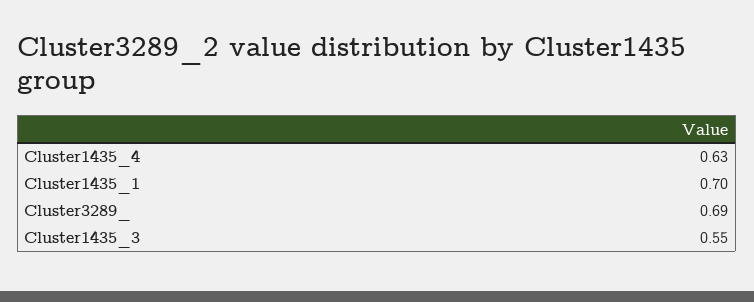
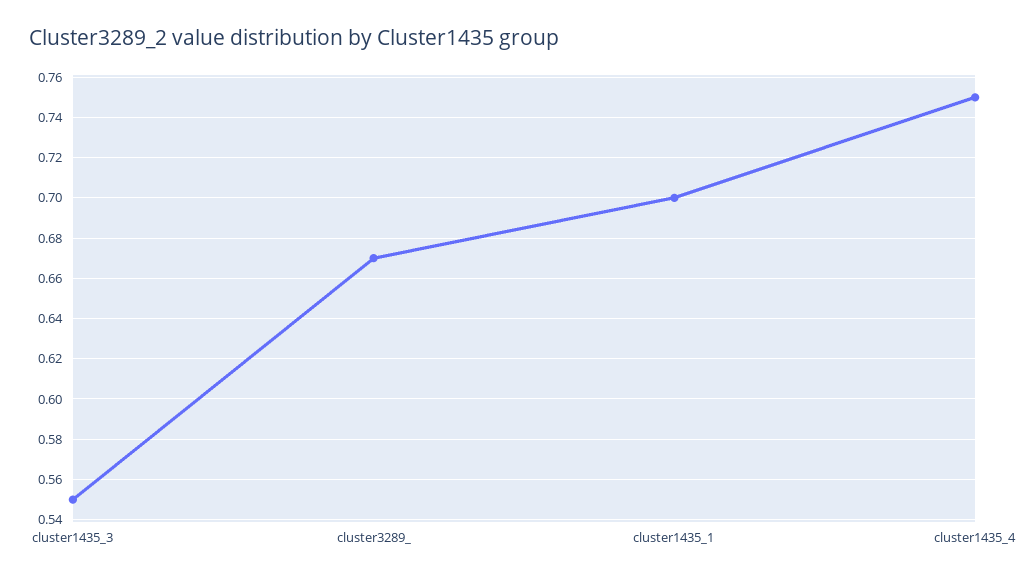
  {
-   "Cluster1435_4": 0.63,
+   "Cluster1435_4": 0.75,
    "Cluster1435_1": 0.7,
-   "Cluster3289_": 0.69,
+   "Cluster3289_": 0.67,
    "Cluster1435_3": 0.55
  }

